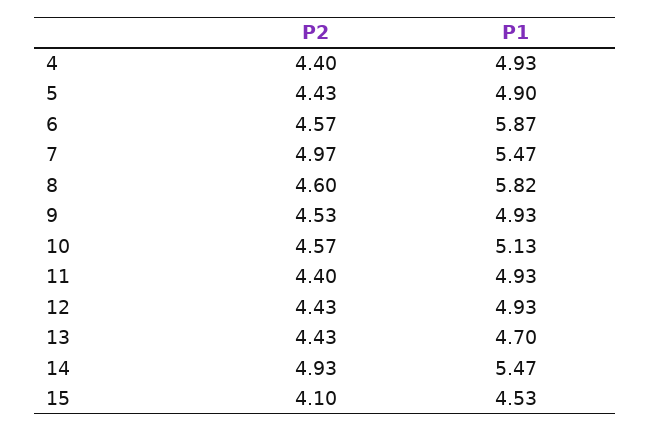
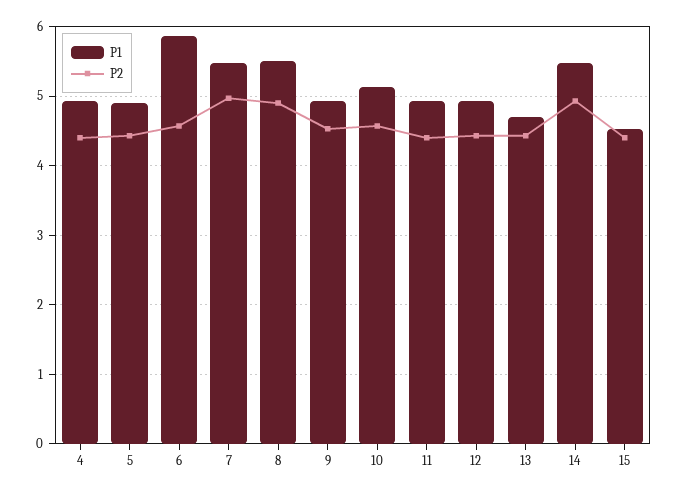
  {
    "P2": {
      "4": 4.4,
      "5": 4.43,
      "6": 4.57,
      "7": 4.97,
-     "8": 4.6,
+     "8": 4.9,
      "9": 4.53,
      "10": 4.57,
      "11": 4.4,
      "12": 4.43,
      "13": 4.43,
      "14": 4.93,
-     "15": 4.1
+     "15": 4.4
    },
    "P1": {
      "4": 4.93,
      "5": 4.9,
      "6": 5.87,
      "7": 5.47,
-     "8": 5.82,
+     "8": 5.5,
      "9": 4.93,
      "10": 5.13,
      "11": 4.93,
      "12": 4.93,
      "13": 4.7,
      "14": 5.47,
      "15": 4.53
    }
  }

